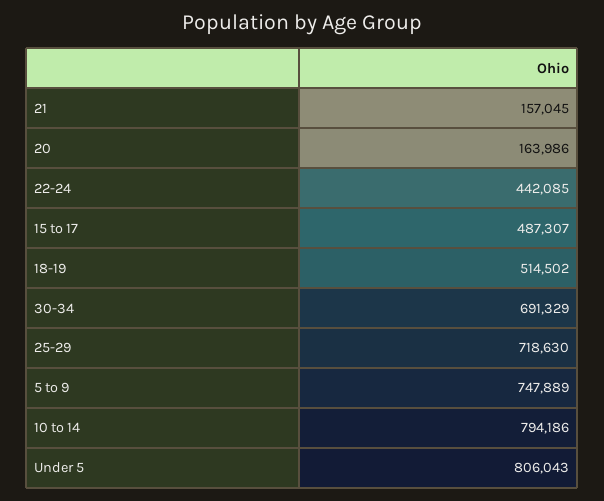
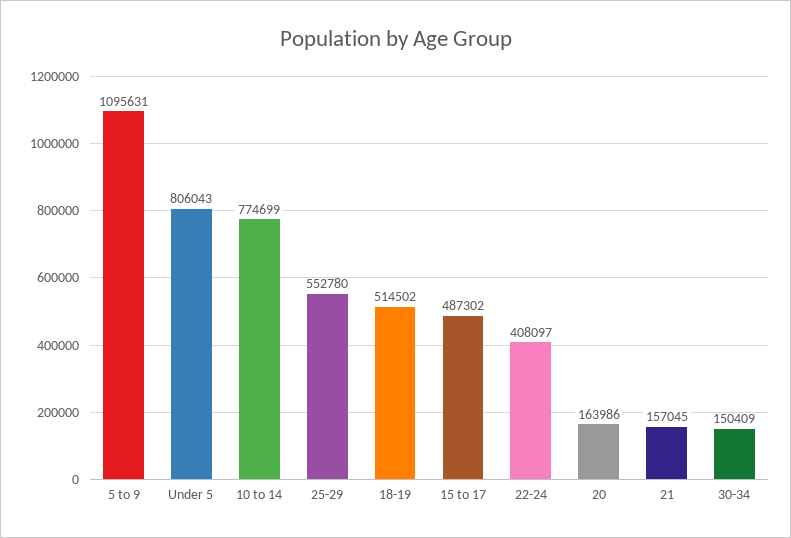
  {
    "21": 157045,
    "20": 163986,
-   "22-24": 442085,
+   "22-24": 408097,
-   "15 to 17": 487307,
+   "15 to 17": 487302,
    "18-19": 514502,
-   "30-34": 691329,
+   "30-34": 150409,
-   "25-29": 718630,
+   "25-29": 552780,
-   "5 to 9": 747889,
+   "5 to 9": 1095631,
-   "10 to 14": 794186,
+   "10 to 14": 774699,
    "Under 5": 806043
  }

